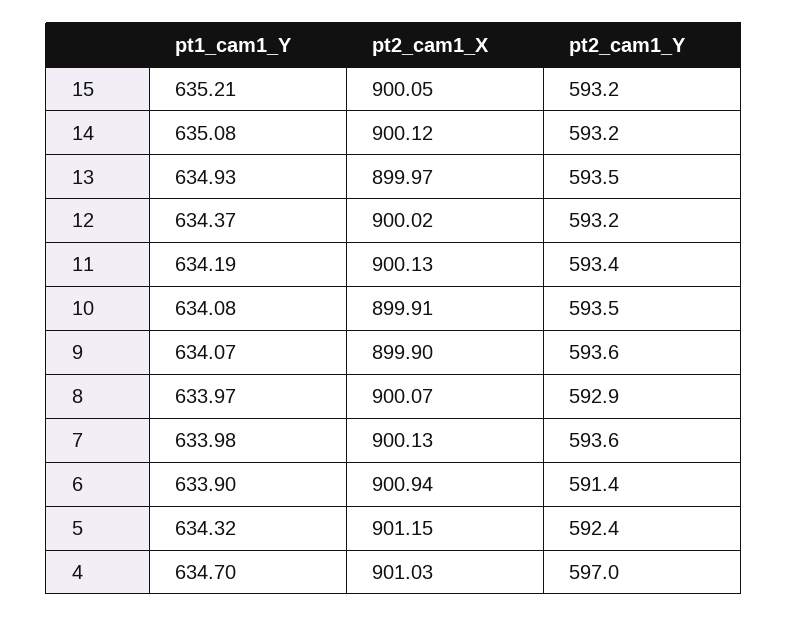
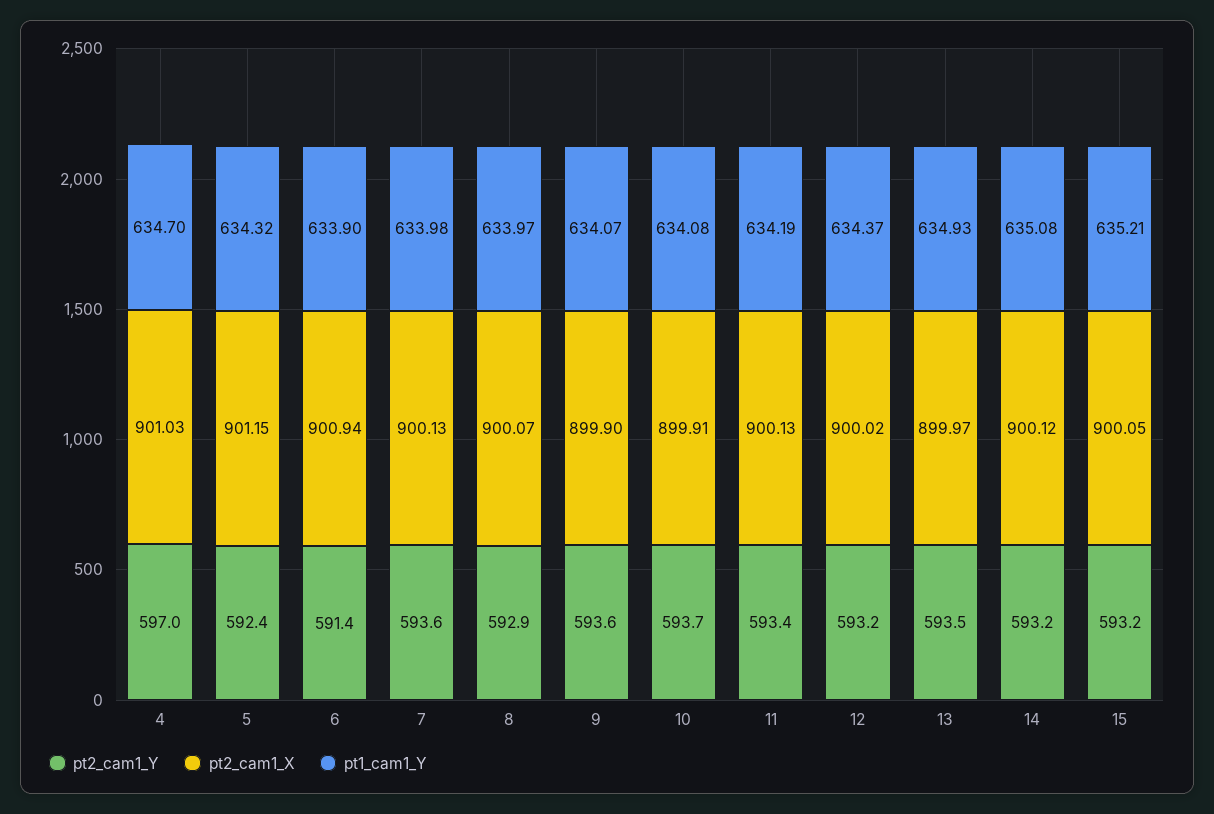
  {
    "pt1_cam1_Y": {
      "15": 635.21,
      "14": 635.08,
      "13": 634.93,
      "12": 634.37,
      "11": 634.19,
      "10": 634.08,
      "9": 634.07,
      "8": 633.97,
      "7": 633.98,
      "6": 633.9,
      "5": 634.32,
      "4": 634.7
    },
    "pt2_cam1_X": {
      "15": 900.05,
      "14": 900.12,
      "13": 899.97,
      "12": 900.02,
      "11": 900.13,
      "10": 899.91,
      "9": 899.9,
      "8": 900.07,
      "7": 900.13,
      "6": 900.94,
      "5": 901.15,
      "4": 901.03
    },
    "pt2_cam1_Y": {
      "15": 593.2,
      "14": 593.2,
      "13": 593.5,
      "12": 593.2,
      "11": 593.4,
-     "10": 593.5,
+     "10": 593.7,
      "9": 593.6,
      "8": 592.9,
      "7": 593.6,
      "6": 591.4,
      "5": 592.4,
      "4": 597
    }
  }

